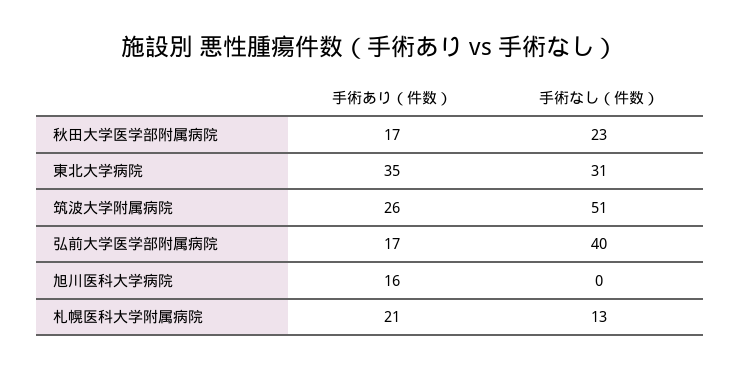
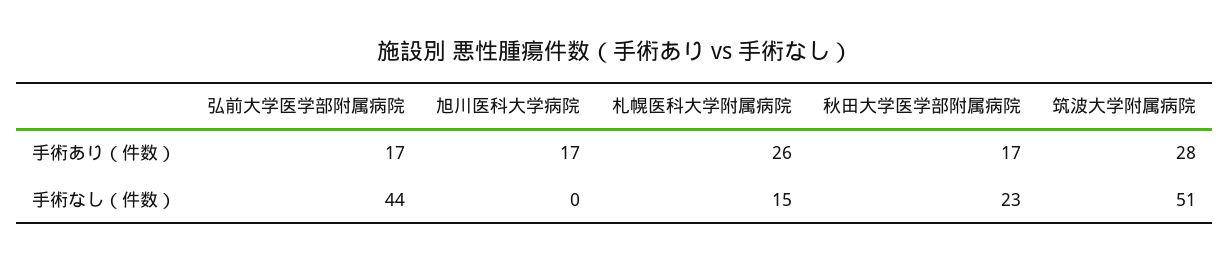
  {
    "手術あり（件数）": {
      "秋田大学医学部附属病院": 17,
-     "東北大学病院": 35,
-     "筑波大学附属病院": 26,
+     "筑波大学附属病院": 28,
      "弘前大学医学部附属病院": 17,
-     "旭川医科大学病院": 16,
+     "旭川医科大学病院": 17,
-     "札幌医科大学附属病院": 21
+     "札幌医科大学附属病院": 26
    },
    "手術なし（件数）": {
      "秋田大学医学部附属病院": 23,
-     "東北大学病院": 31,
      "筑波大学附属病院": 51,
-     "弘前大学医学部附属病院": 40,
+     "弘前大学医学部附属病院": 44,
      "旭川医科大学病院": 0,
-     "札幌医科大学附属病院": 13
+     "札幌医科大学附属病院": 15
    }
  }

